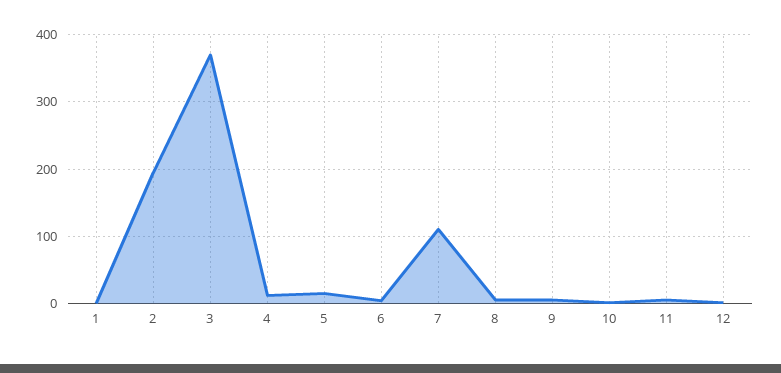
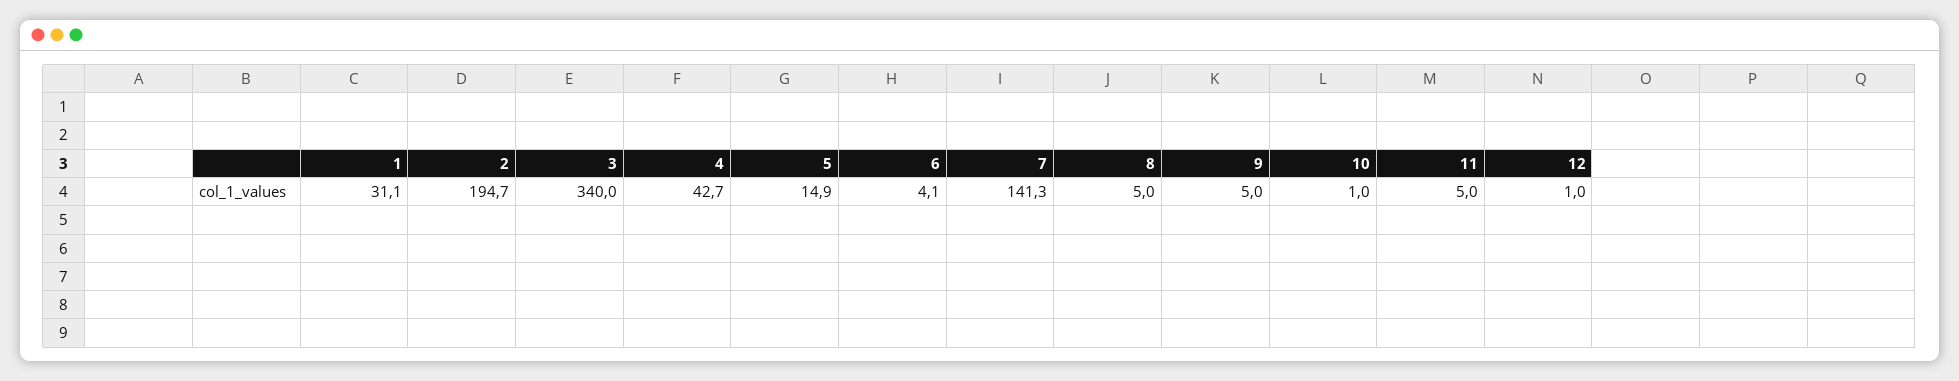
  {
-   "1": 0,
+   "1": 31.1,
    "2": 194.7,
-   "3": 370,
+   "3": 340,
-   "4": 10,
+   "4": 42.7,
    "5": 14.9,
    "6": 4.1,
-   "7": 110,
+   "7": 141.3,
    "8": 5,
    "9": 5,
    "10": 1,
    "11": 5,
    "12": 1
  }

